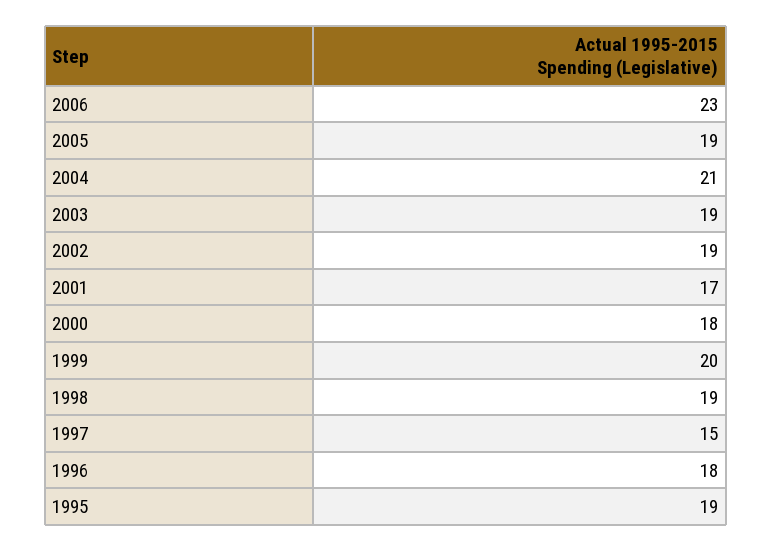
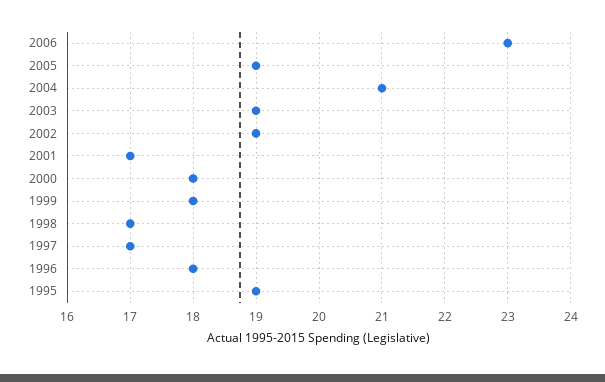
  {
    "2006": 23,
    "2005": 19,
    "2004": 21,
    "2003": 19,
    "2002": 19,
    "2001": 17,
    "2000": 18,
-   "1999": 20,
+   "1999": 18,
-   "1998": 19,
+   "1998": 17,
-   "1997": 15,
+   "1997": 17,
    "1996": 18,
    "1995": 19
  }

